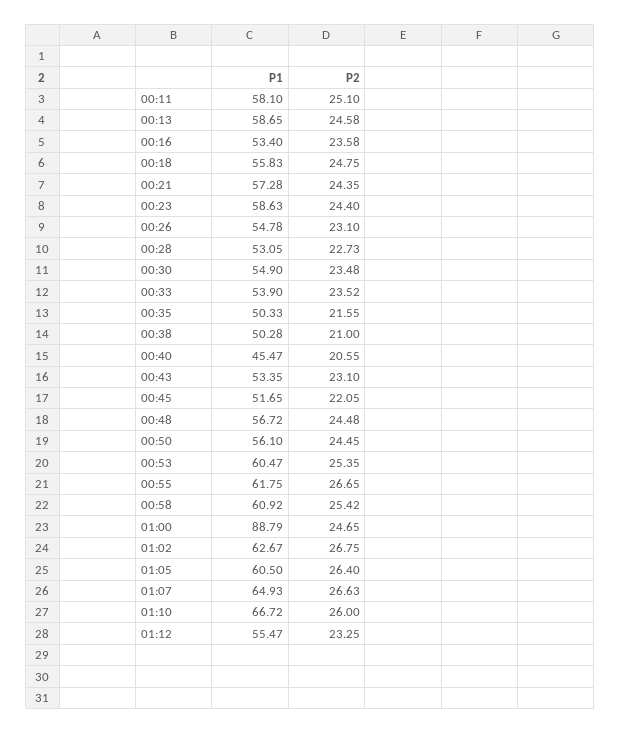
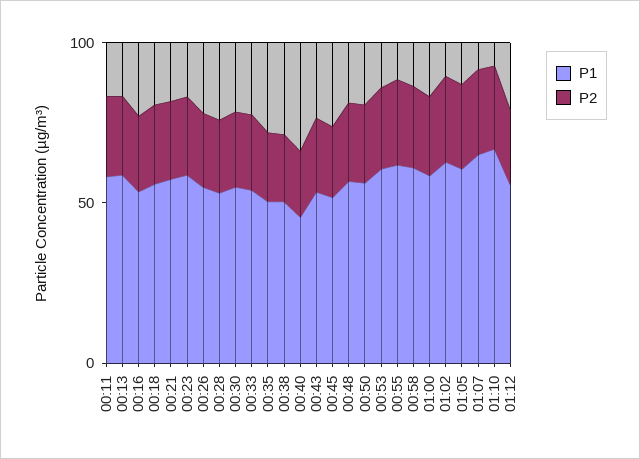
  {
    "P1": {
      "00:11": 58.1,
      "00:13": 58.65,
      "00:16": 53.4,
      "00:18": 55.83,
      "00:21": 57.28,
      "00:23": 58.63,
      "00:26": 54.78,
      "00:28": 53.05,
      "00:30": 54.9,
      "00:33": 53.9,
      "00:35": 50.33,
      "00:38": 50.28,
      "00:40": 45.47,
      "00:43": 53.35,
      "00:45": 51.65,
      "00:48": 56.72,
      "00:50": 56.1,
      "00:53": 60.47,
      "00:55": 61.75,
      "00:58": 60.92,
-     "01:00": 88.79,
+     "01:00": 60,
      "01:02": 62.67,
      "01:05": 60.5,
      "01:07": 64.93,
      "01:10": 66.72,
      "01:12": 55.47
    },
    "P2": {
      "00:11": 25.1,
      "00:13": 24.58,
      "00:16": 23.58,
      "00:18": 24.75,
      "00:21": 24.35,
      "00:23": 24.4,
      "00:26": 23.1,
      "00:28": 22.73,
      "00:30": 23.48,
      "00:33": 23.52,
      "00:35": 21.55,
      "00:38": 21,
      "00:40": 20.55,
      "00:43": 23.1,
      "00:45": 22.05,
      "00:48": 24.48,
      "00:50": 24.45,
      "00:53": 25.35,
      "00:55": 26.65,
      "00:58": 25.42,
      "01:00": 24.65,
      "01:02": 26.75,
      "01:05": 26.4,
      "01:07": 26.63,
      "01:10": 26,
      "01:12": 23.25
    }
  }

